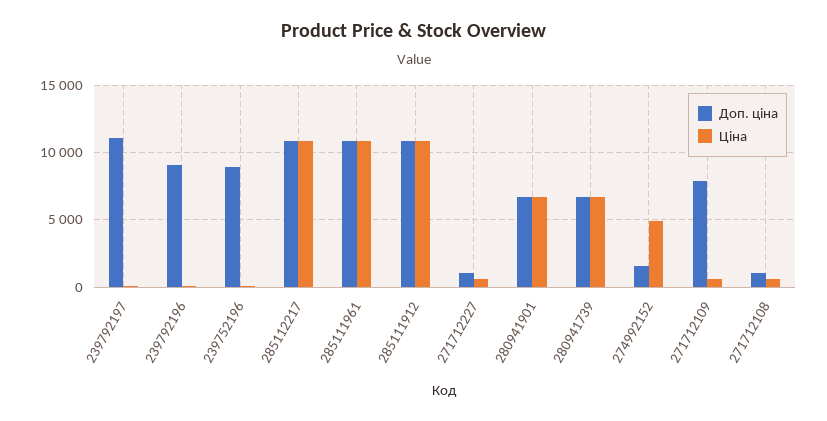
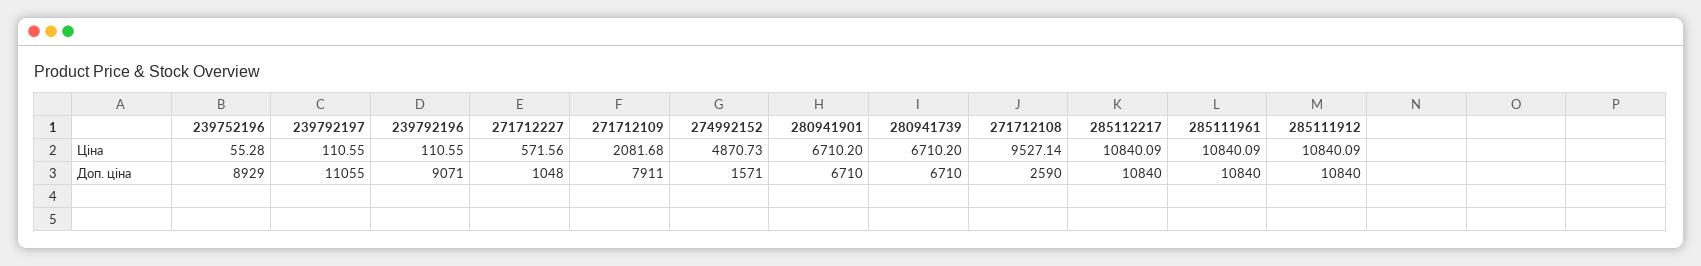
  {
    "Доп. ціна": {
      "239792197": 11055,
      "239792196": 9071,
      "239752196": 8929,
      "285112217": 10840,
      "285111961": 10840,
      "285111912": 10840,
      "271712227": 1048,
      "280941901": 6710,
      "280941739": 6710,
      "274992152": 1571,
      "271712109": 7911,
-     "271712108": 1000
+     "271712108": 2590
    },
    "Ціна": {
      "239792197": 110.55,
      "239792196": 110.55,
      "239752196": 55.28,
      "285112217": 10840.09,
      "285111961": 10840.09,
      "285111912": 10840.09,
      "271712227": 571.56,
      "280941901": 6710.2,
      "280941739": 6710.2,
      "274992152": 4870.73,
-     "271712109": 500,
+     "271712109": 2081.68,
-     "271712108": 500
+     "271712108": 9527.14
    }
  }

